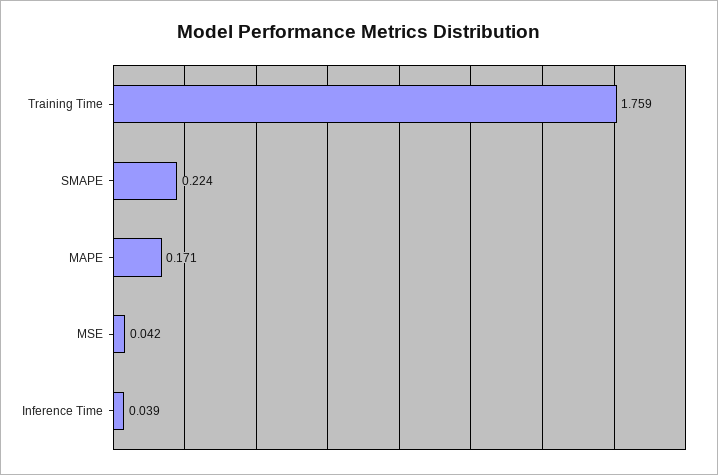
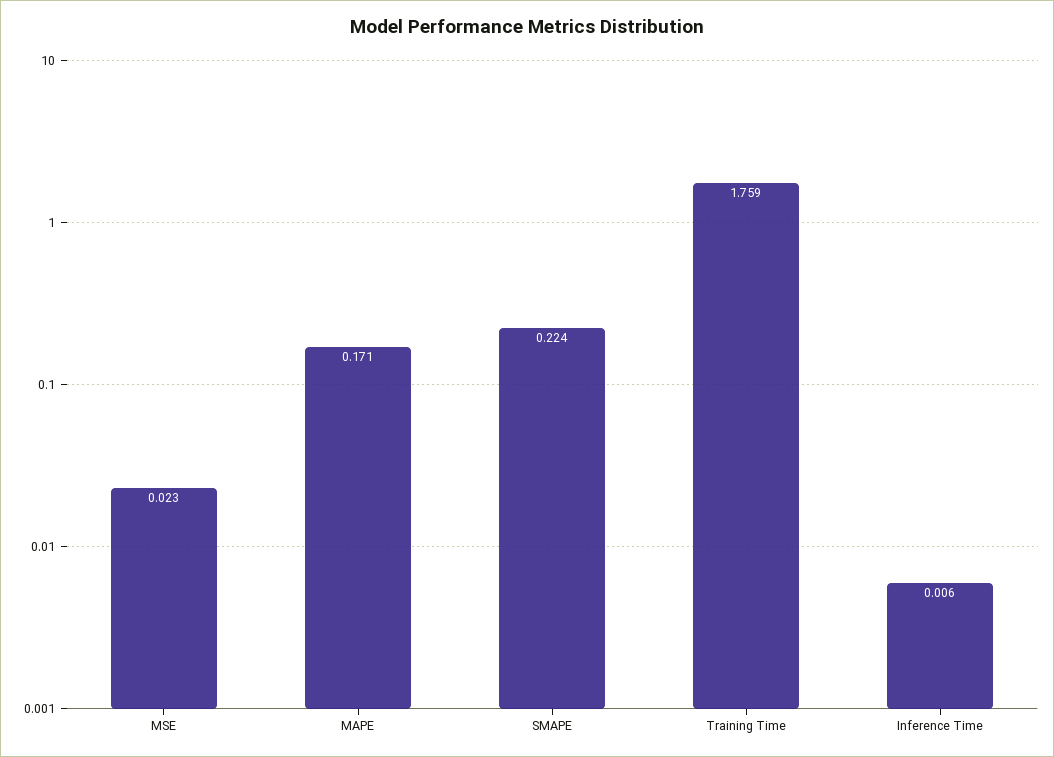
  {
    "Training Time": 1.759,
    "SMAPE": 0.224,
    "MAPE": 0.171,
-   "MSE": 0.042,
+   "MSE": 0.023,
-   "Inference Time": 0.039
+   "Inference Time": 0.006
  }

